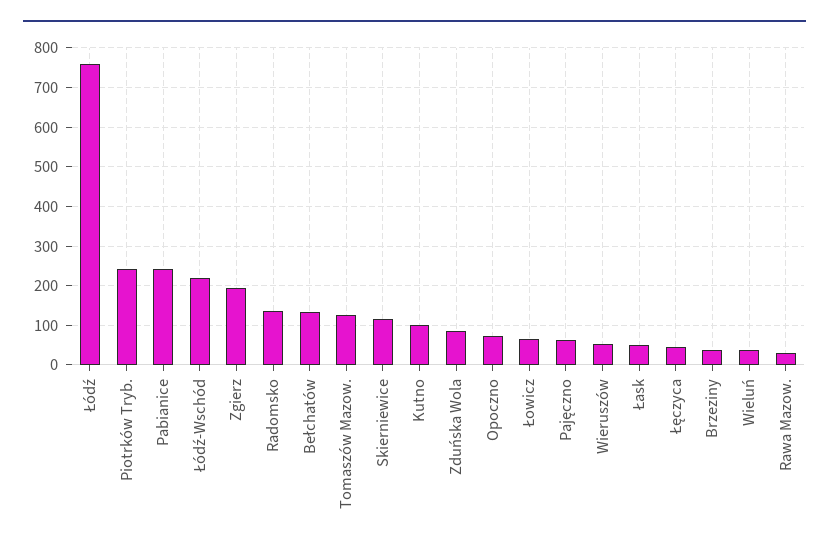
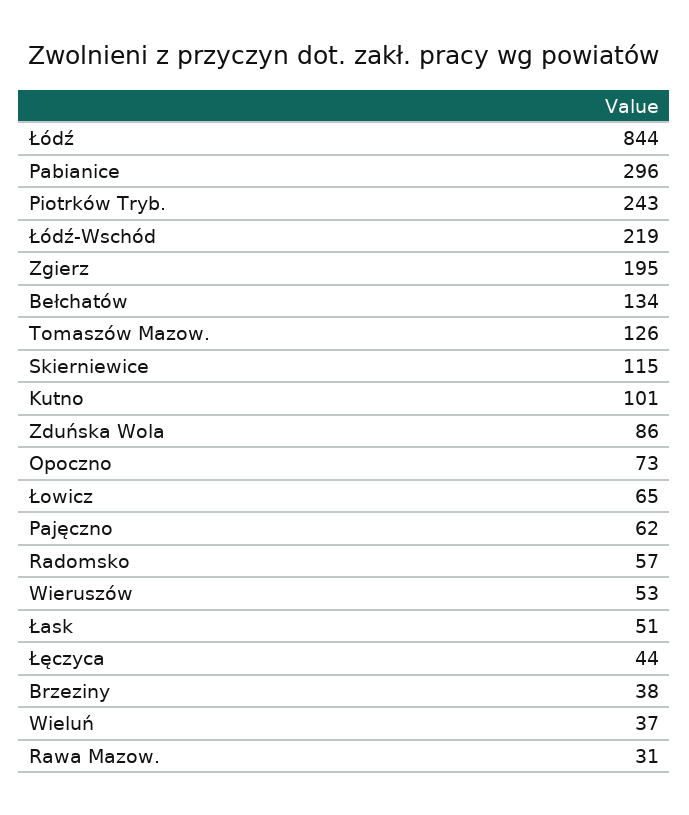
  {
-   "Łódź": 760,
+   "Łódź": 844,
    "Piotrków Tryb.": 243,
-   "Pabianice": 240,
+   "Pabianice": 296,
    "Łódź-Wschód": 219,
    "Zgierz": 195,
-   "Radomsko": 140,
+   "Radomsko": 57,
    "Bełchatów": 134,
    "Tomaszów Mazow.": 126,
    "Skierniewice": 115,
    "Kutno": 101,
    "Zduńska Wola": 86,
    "Opoczno": 73,
    "Łowicz": 65,
    "Pajęczno": 62,
    "Wieruszów": 53,
    "Łask": 51,
    "Łęczyca": 44,
    "Brzeziny": 38,
    "Wieluń": 37,
    "Rawa Mazow.": 31
  }

